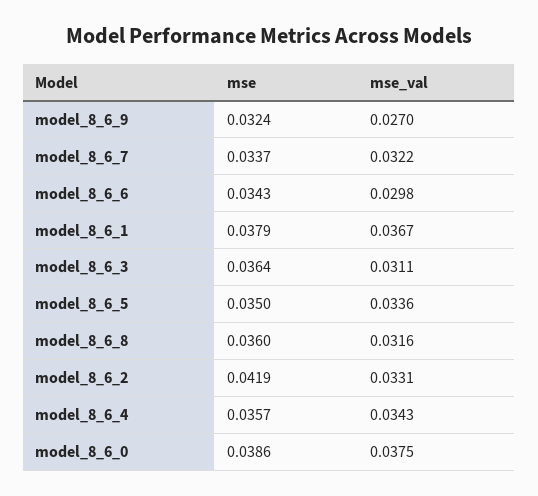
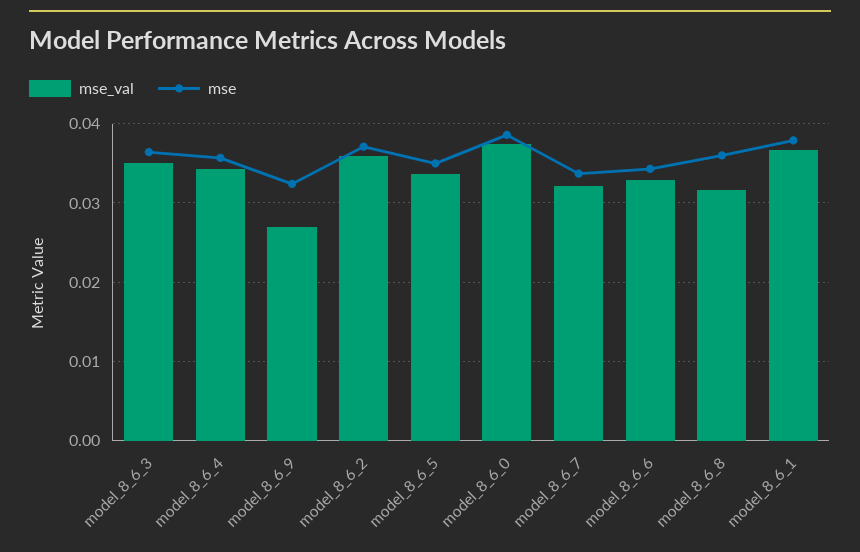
  {
    "mse": {
      "model_8_6_9": 0.0324,
      "model_8_6_7": 0.0337,
      "model_8_6_6": 0.0343,
      "model_8_6_1": 0.0379,
      "model_8_6_3": 0.0364,
      "model_8_6_5": 0.035,
      "model_8_6_8": 0.036,
-     "model_8_6_2": 0.0419,
+     "model_8_6_2": 0.037,
      "model_8_6_4": 0.0357,
      "model_8_6_0": 0.0386
    },
    "mse_val": {
      "model_8_6_9": 0.027,
      "model_8_6_7": 0.0322,
-     "model_8_6_6": 0.0298,
+     "model_8_6_6": 0.033,
      "model_8_6_1": 0.0367,
-     "model_8_6_3": 0.0311,
+     "model_8_6_3": 0.035,
      "model_8_6_5": 0.0336,
      "model_8_6_8": 0.0316,
-     "model_8_6_2": 0.0331,
+     "model_8_6_2": 0.036,
      "model_8_6_4": 0.0343,
      "model_8_6_0": 0.0375
    }
  }

